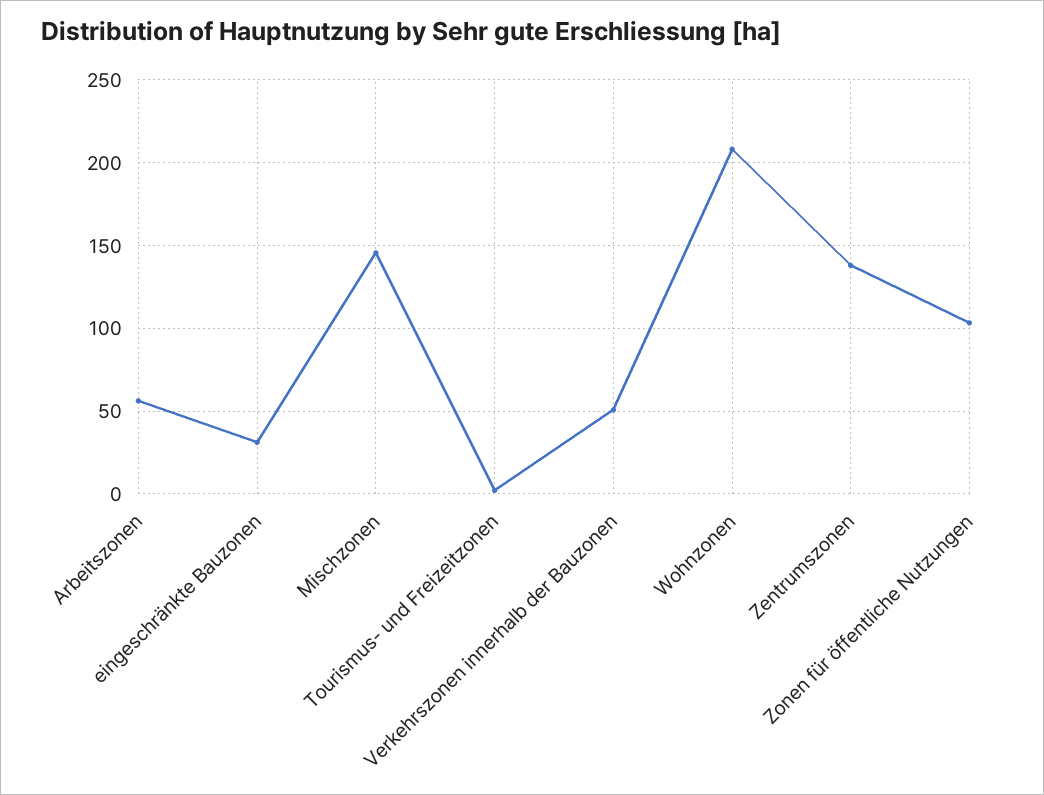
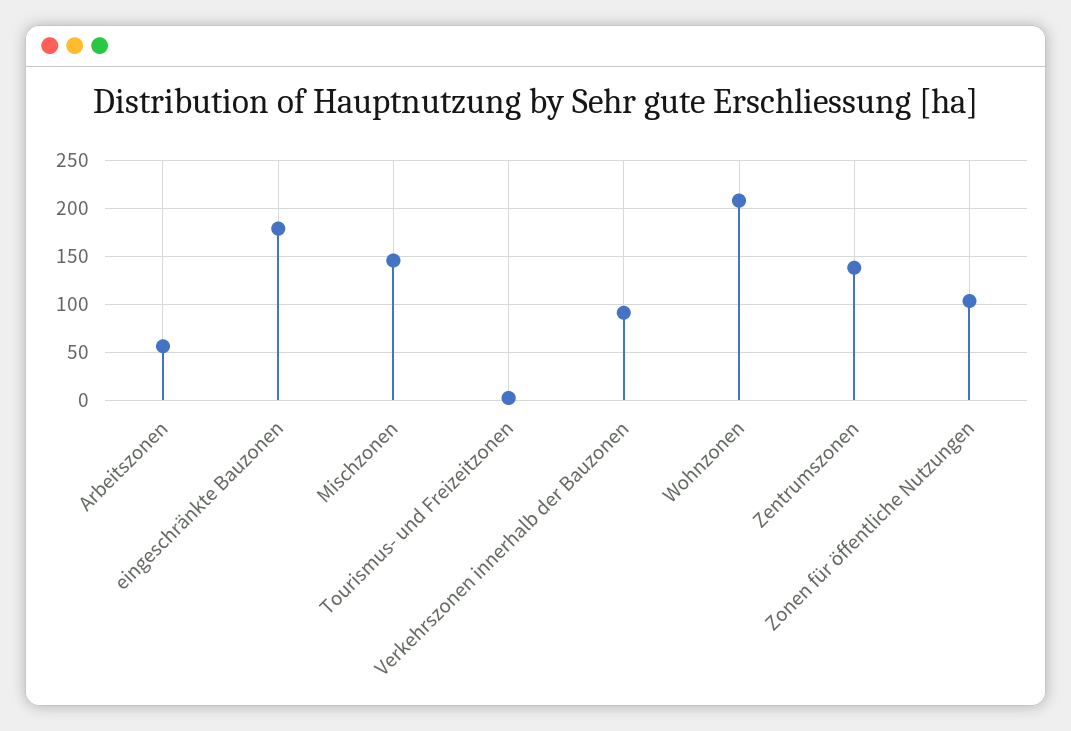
  {
    "Arbeitszonen": 55,
-   "eingeschränkte Bauzonen": 30,
+   "eingeschränkte Bauzonen": 180,
    "Mischzonen": 145,
    "Tourismus- und Freizeitzonen": 0,
-   "Verkehrszonen innerhalb der Bauzonen": 50,
+   "Verkehrszonen innerhalb der Bauzonen": 90,
    "Wohnzonen": 210,
    "Zentrumszonen": 140,
    "Zonen für öffentliche Nutzungen": 105
  }

